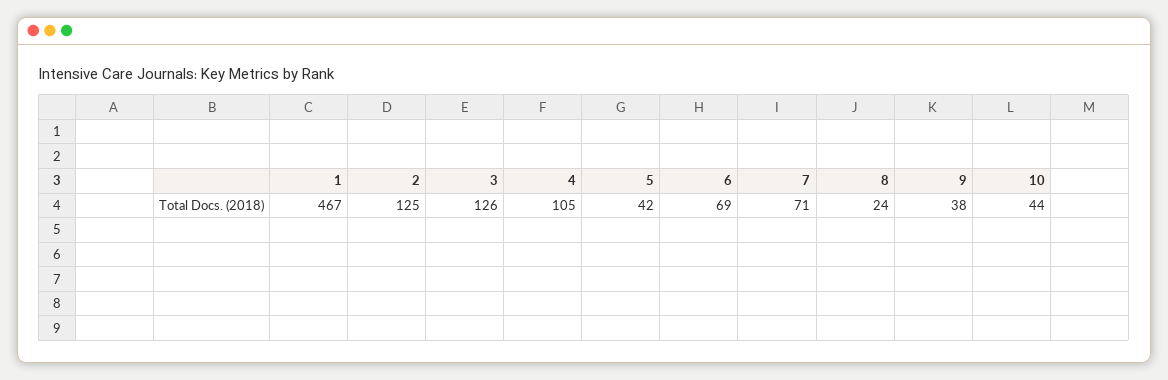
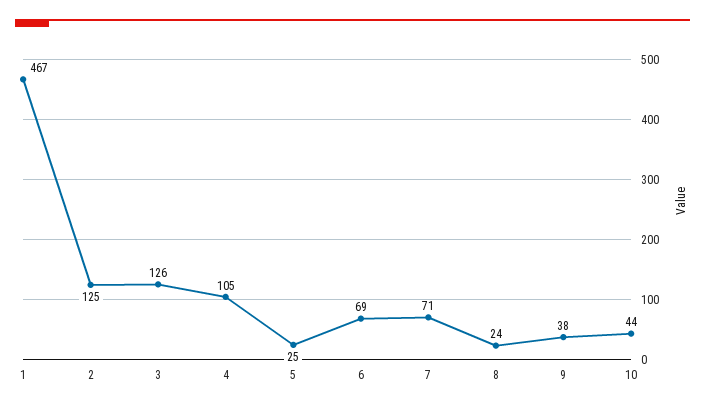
  {
    "1": 467,
    "2": 125,
    "3": 126,
    "4": 105,
-   "5": 42,
+   "5": 25,
    "6": 69,
    "7": 71,
    "8": 24,
    "9": 38,
    "10": 44
  }

